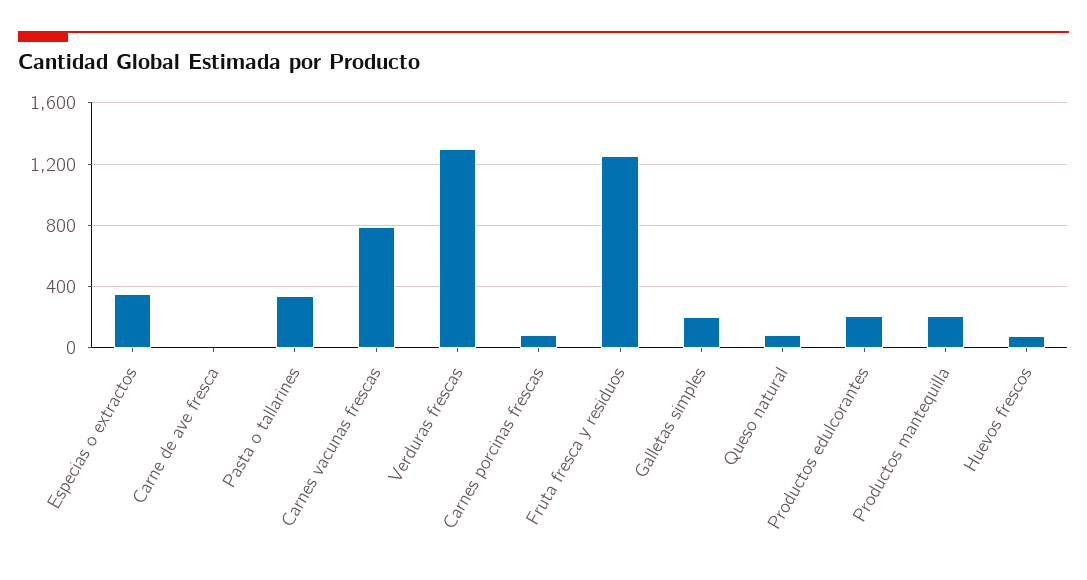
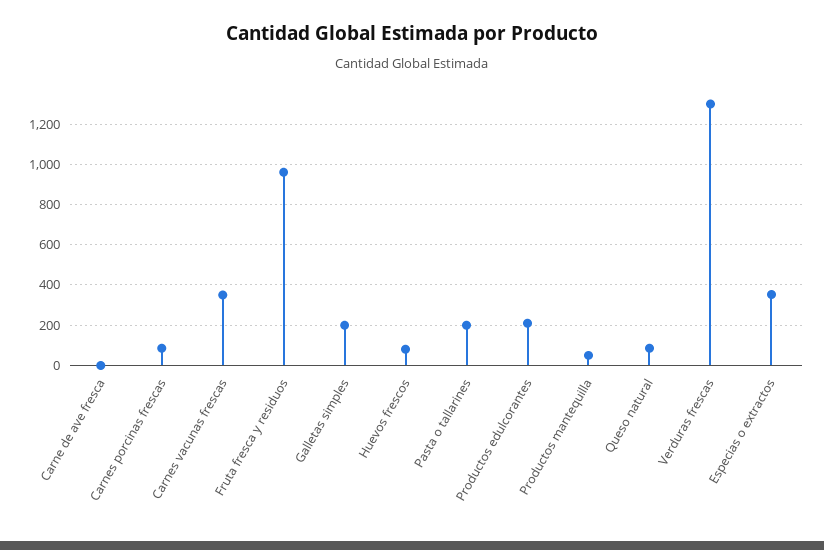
  {
    "Especias o extractos": 350,
    "Carne de ave fresca": 0,
-   "Pasta o tallarines": 350,
+   "Pasta o tallarines": 200,
-   "Carnes vacunas frescas": 800,
+   "Carnes vacunas frescas": 350,
    "Verduras frescas": 1300,
    "Carnes porcinas frescas": 100,
-   "Fruta fresca y residuos": 1250,
+   "Fruta fresca y residuos": 950,
    "Galletas simples": 200,
    "Queso natural": 100,
    "Productos edulcorantes": 200,
-   "Productos mantequilla": 200,
+   "Productos mantequilla": 50,
    "Huevos frescos": 100
  }

